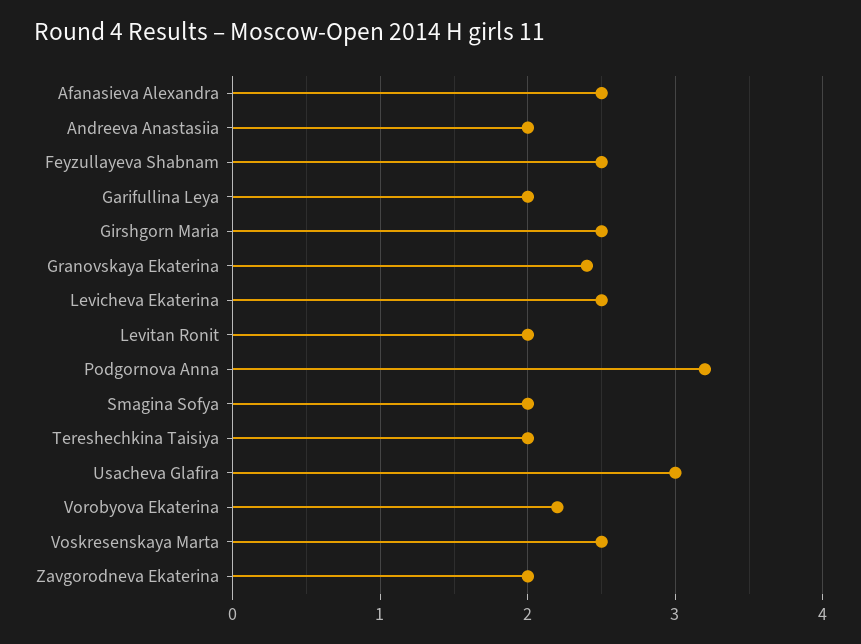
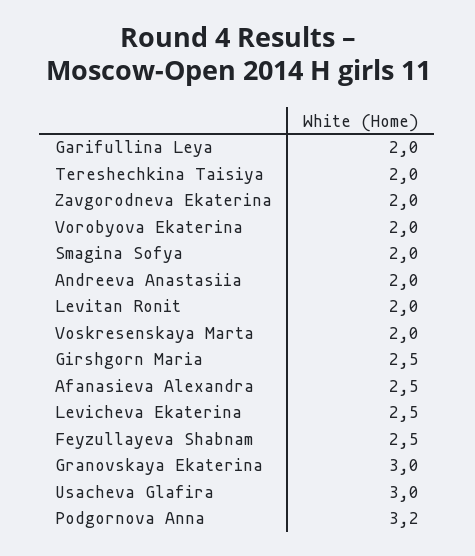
  {
    "Afanasieva Alexandra": 2.5,
    "Andreeva Anastasiia": 2,
    "Feyzullayeva Shabnam": 2.5,
    "Garifullina Leya": 2,
    "Girshgorn Maria": 2.5,
-   "Granovskaya Ekaterina": 2.4,
+   "Granovskaya Ekaterina": 3,
    "Levicheva Ekaterina": 2.5,
    "Levitan Ronit": 2,
    "Podgornova Anna": 3.2,
    "Smagina Sofya": 2,
    "Tereshechkina Taisiya": 2,
    "Usacheva Glafira": 3,
-   "Vorobyova Ekaterina": 2.2,
+   "Vorobyova Ekaterina": 2,
-   "Voskresenskaya Marta": 2.5,
+   "Voskresenskaya Marta": 2,
    "Zavgorodneva Ekaterina": 2
  }

